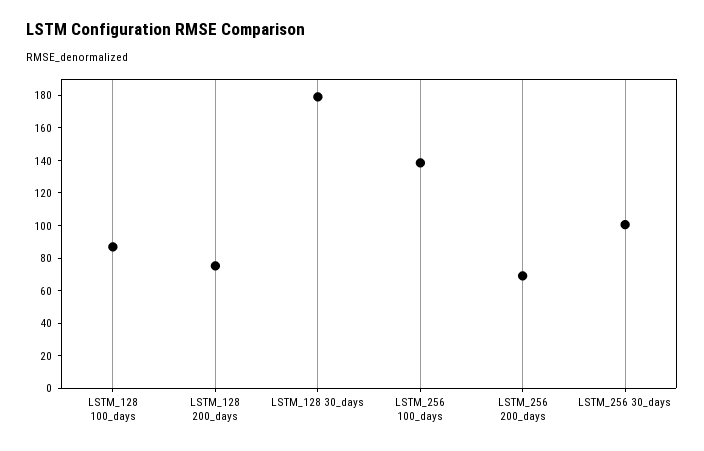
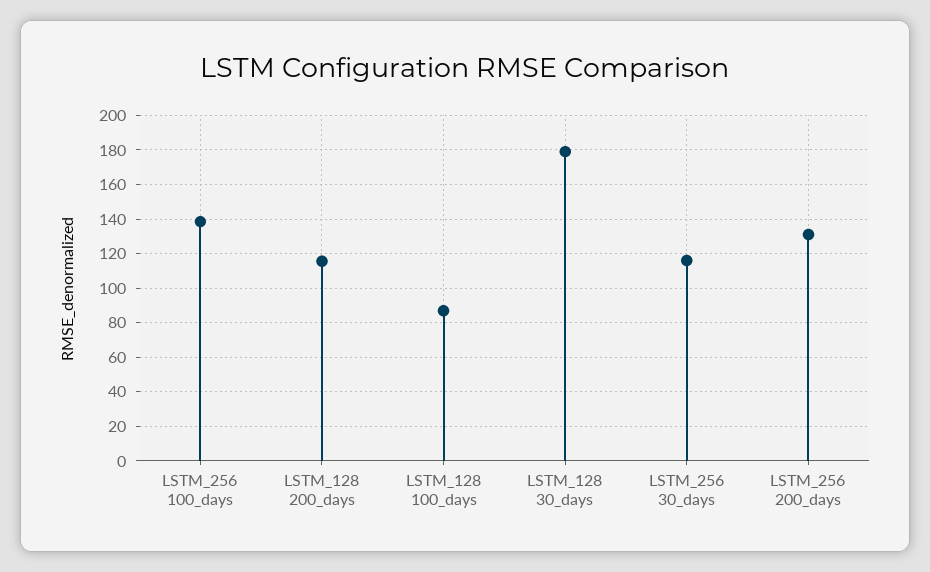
  {
    "LSTM_128 100_days": 85,
-   "LSTM_128 200_days": 75,
+   "LSTM_128 200_days": 115,
    "LSTM_128 30_days": 180,
    "LSTM_256 100_days": 140,
-   "LSTM_256 200_days": 70,
+   "LSTM_256 200_days": 130,
-   "LSTM_256 30_days": 100
+   "LSTM_256 30_days": 115
  }

